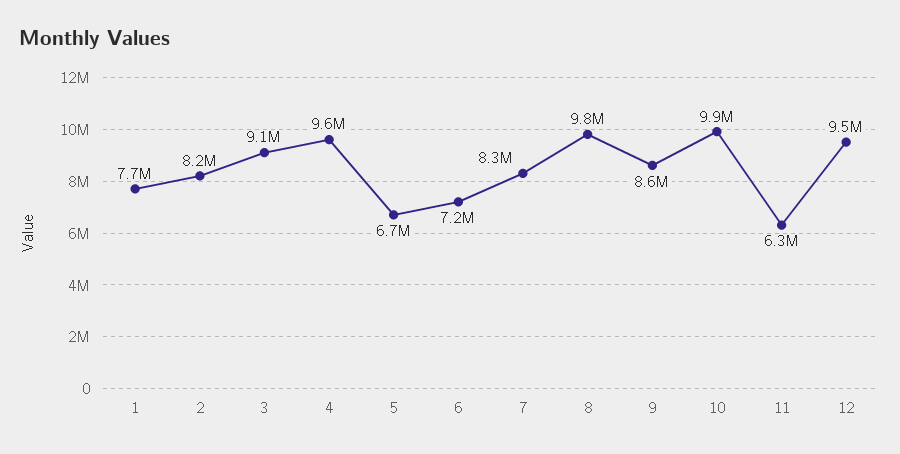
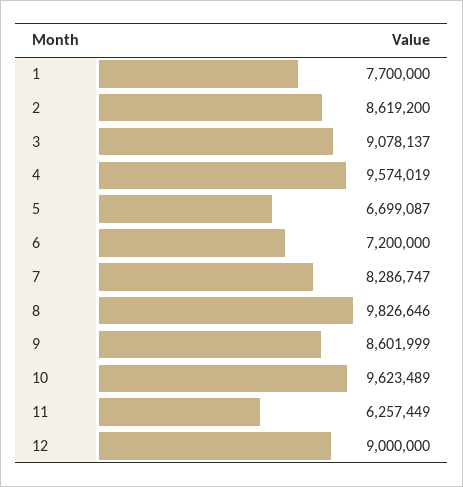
  {
    "1": 7700000,
-   "2": 8200000,
+   "2": 8619200,
    "3": 9078137,
    "4": 9574019,
    "5": 6699087,
    "6": 7200000,
    "7": 8286747,
    "8": 9826646,
    "9": 8601999,
-   "10": 9900000,
+   "10": 9623489,
    "11": 6257449,
-   "12": 9500000
+   "12": 9000000
  }

